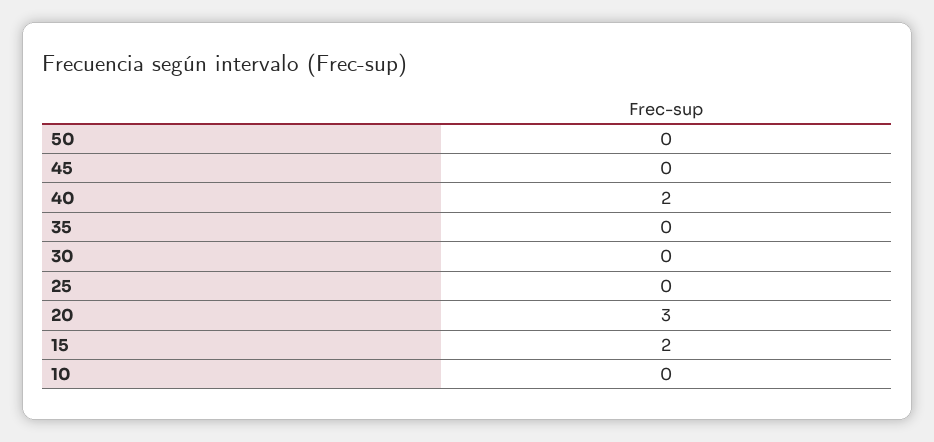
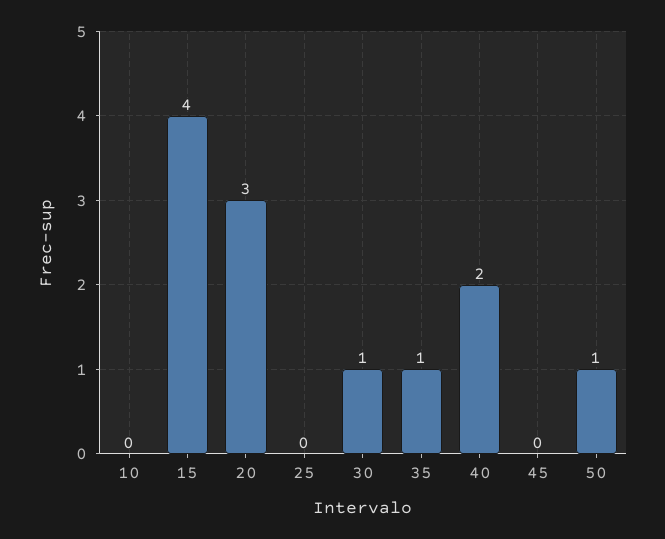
  {
-   "50": 0,
+   "50": 1,
    "45": 0,
    "40": 2,
-   "35": 0,
+   "35": 1,
-   "30": 0,
+   "30": 1,
    "25": 0,
    "20": 3,
-   "15": 2,
+   "15": 4,
    "10": 0
  }

